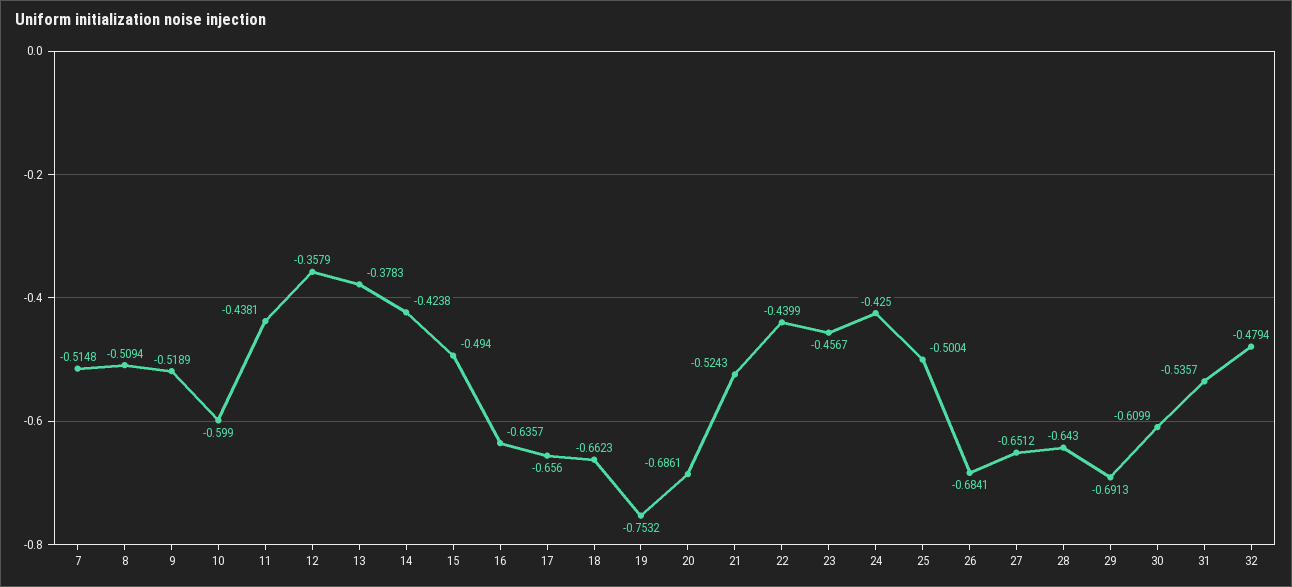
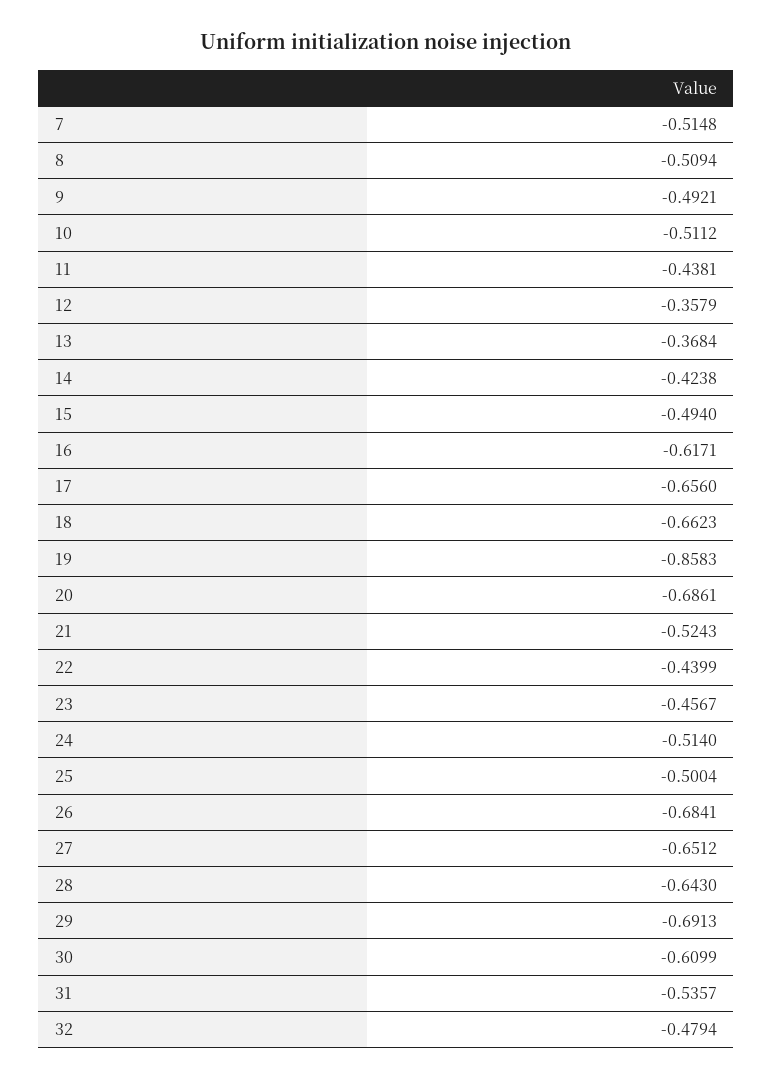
  {
    "7": -0.5148,
    "8": -0.5094,
-   "9": -0.5189,
+   "9": -0.4921,
-   "10": -0.599,
+   "10": -0.5112,
    "11": -0.4381,
    "12": -0.3579,
-   "13": -0.3783,
+   "13": -0.3684,
    "14": -0.4238,
    "15": -0.494,
-   "16": -0.6357,
+   "16": -0.6171,
    "17": -0.656,
    "18": -0.6623,
-   "19": -0.7532,
+   "19": -0.8583,
    "20": -0.6861,
    "21": -0.5243,
    "22": -0.4399,
    "23": -0.4567,
-   "24": -0.425,
+   "24": -0.514,
    "25": -0.5004,
    "26": -0.6841,
    "27": -0.6512,
    "28": -0.643,
    "29": -0.6913,
    "30": -0.6099,
    "31": -0.5357,
    "32": -0.4794
  }

